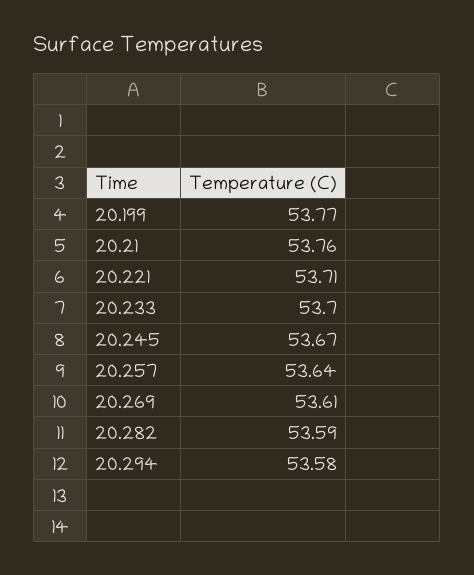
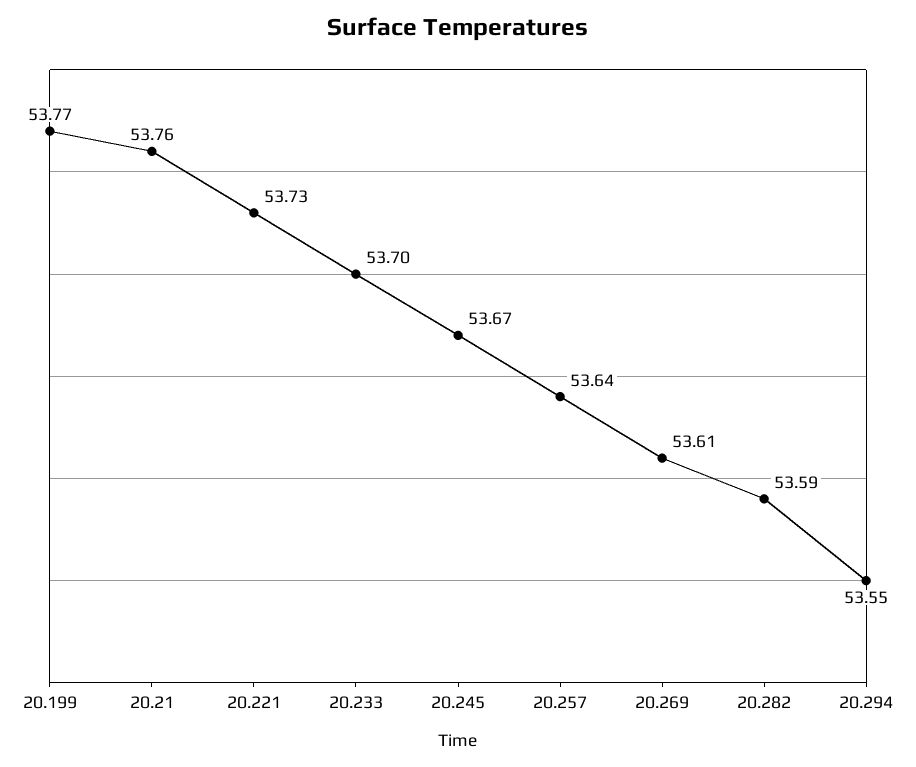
  {
    "20.199": 53.77,
    "20.21": 53.76,
-   "20.221": 53.71,
+   "20.221": 53.73,
    "20.233": 53.7,
    "20.245": 53.67,
    "20.257": 53.64,
    "20.269": 53.61,
    "20.282": 53.59,
-   "20.294": 53.58
+   "20.294": 53.55
  }

